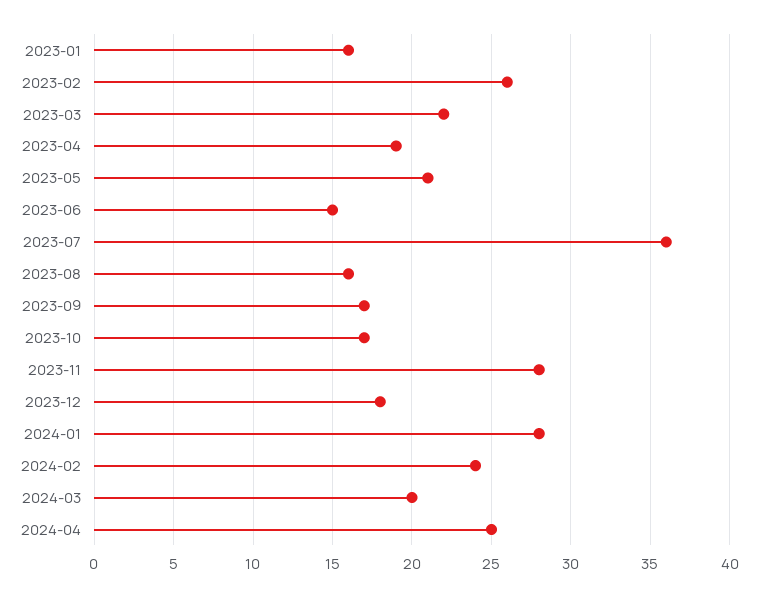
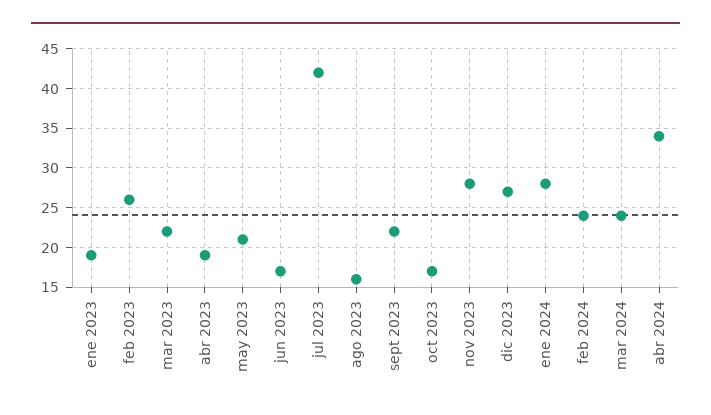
  {
-   "2023-01": 16,
+   "2023-01": 19,
    "2023-02": 26,
    "2023-03": 22,
    "2023-04": 19,
    "2023-05": 21,
-   "2023-06": 15,
+   "2023-06": 17,
-   "2023-07": 36,
+   "2023-07": 42,
    "2023-08": 16,
-   "2023-09": 17,
+   "2023-09": 22,
    "2023-10": 17,
    "2023-11": 28,
-   "2023-12": 18,
+   "2023-12": 27,
    "2024-01": 28,
    "2024-02": 24,
-   "2024-03": 20,
+   "2024-03": 24,
-   "2024-04": 25
+   "2024-04": 34
  }

